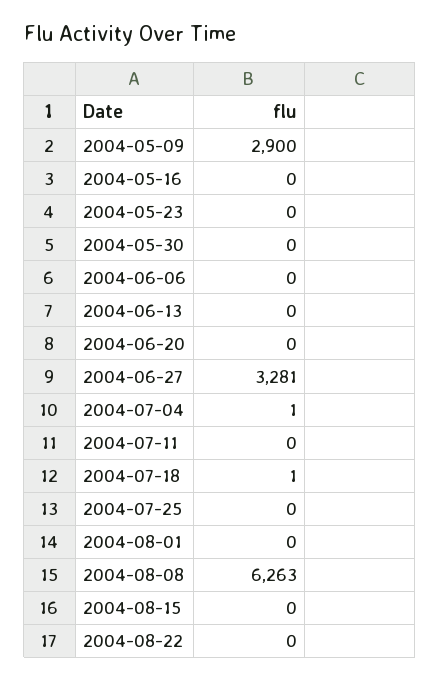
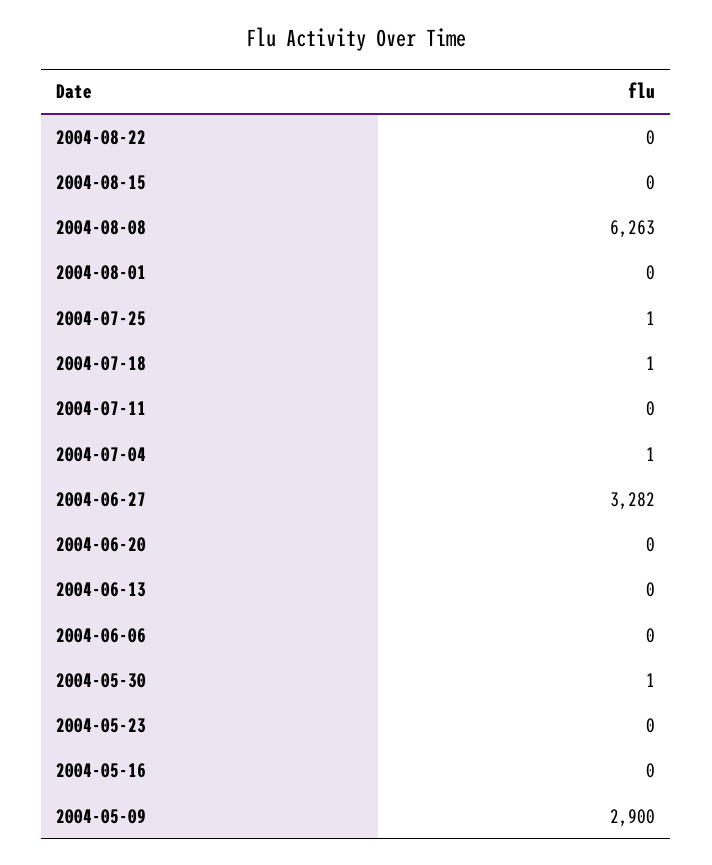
  {
    "2004-05-09": 2900,
    "2004-05-16": 0,
    "2004-05-23": 0,
-   "2004-05-30": 0,
+   "2004-05-30": 1,
    "2004-06-06": 0,
    "2004-06-13": 0,
    "2004-06-20": 0,
-   "2004-06-27": 3281,
+   "2004-06-27": 3282,
    "2004-07-04": 1,
    "2004-07-11": 0,
    "2004-07-18": 1,
-   "2004-07-25": 0,
+   "2004-07-25": 1,
    "2004-08-01": 0,
    "2004-08-08": 6263,
    "2004-08-15": 0,
    "2004-08-22": 0
  }

